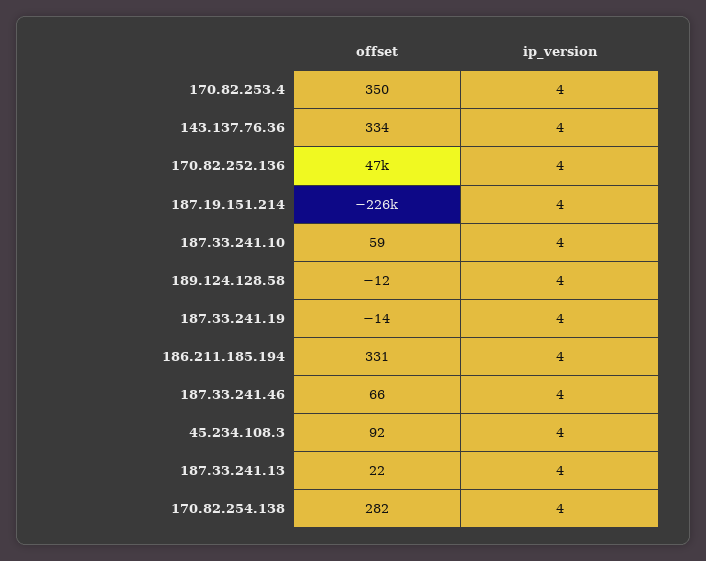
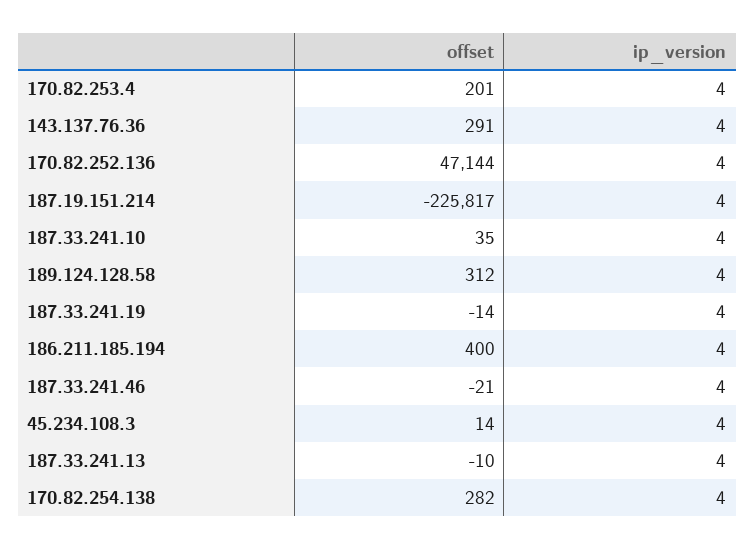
  {
    "offset": {
-     "170.82.253.4": 350,
+     "170.82.253.4": 201,
-     "143.137.76.36": 334,
+     "143.137.76.36": 291,
      "170.82.252.136": 47144,
      "187.19.151.214": -225817,
-     "187.33.241.10": 59,
+     "187.33.241.10": 35,
-     "189.124.128.58": -12,
+     "189.124.128.58": 312,
      "187.33.241.19": -14,
-     "186.211.185.194": 331,
+     "186.211.185.194": 400,
-     "187.33.241.46": 66,
+     "187.33.241.46": -21,
-     "45.234.108.3": 92,
+     "45.234.108.3": 14,
-     "187.33.241.13": 22,
+     "187.33.241.13": -10,
      "170.82.254.138": 282
    },
    "ip_version": {
      "170.82.253.4": 4,
      "143.137.76.36": 4,
      "170.82.252.136": 4,
      "187.19.151.214": 4,
      "187.33.241.10": 4,
      "189.124.128.58": 4,
      "187.33.241.19": 4,
      "186.211.185.194": 4,
      "187.33.241.46": 4,
      "45.234.108.3": 4,
      "187.33.241.13": 4,
      "170.82.254.138": 4
    }
  }

